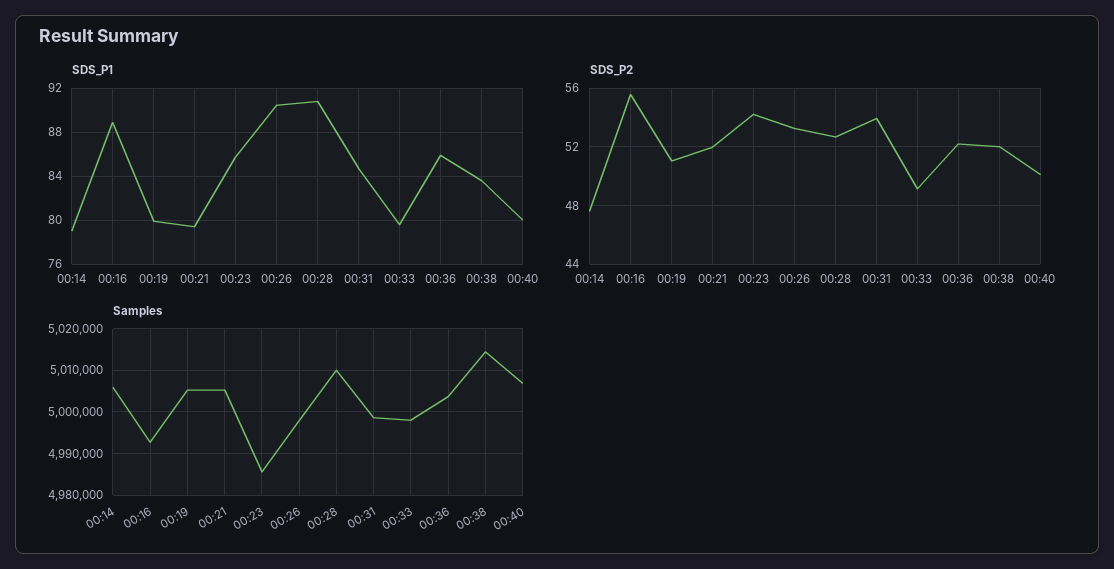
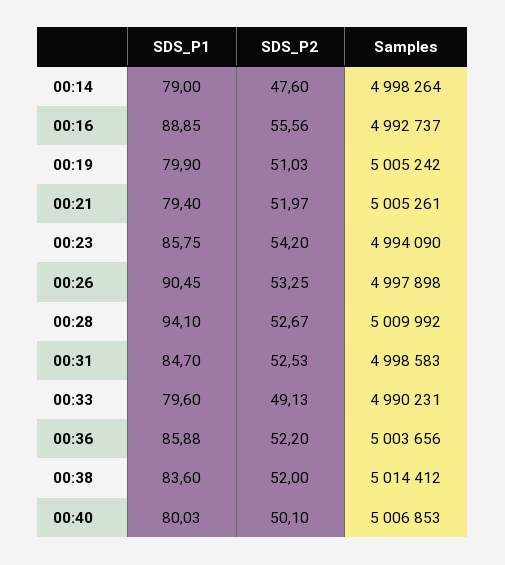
  {
    "SDS_P1": {
      "00:14": 79,
      "00:16": 88.85,
      "00:19": 79.9,
      "00:21": 79.4,
      "00:23": 85.75,
      "00:26": 90.45,
-     "00:28": 91,
+     "00:28": 94.1,
      "00:31": 84.7,
      "00:33": 79.6,
      "00:36": 85.88,
      "00:38": 83.6,
      "00:40": 80.03
    },
    "SDS_P2": {
      "00:14": 47.6,
      "00:16": 55.56,
      "00:19": 51.03,
      "00:21": 51.97,
      "00:23": 54.2,
      "00:26": 53.25,
      "00:28": 52.67,
-     "00:31": 54,
+     "00:31": 52.53,
      "00:33": 49.13,
      "00:36": 52.2,
      "00:38": 52,
      "00:40": 50.1
    },
    "Samples": {
-     "00:14": 5006000,
+     "00:14": 4998264,
      "00:16": 4992737,
      "00:19": 5005242,
      "00:21": 5005261,
-     "00:23": 4986000,
+     "00:23": 4994090,
      "00:26": 4997898,
      "00:28": 5009992,
      "00:31": 4998583,
-     "00:33": 4998000,
+     "00:33": 4990231,
      "00:36": 5003656,
      "00:38": 5014412,
      "00:40": 5006853
    }
  }

